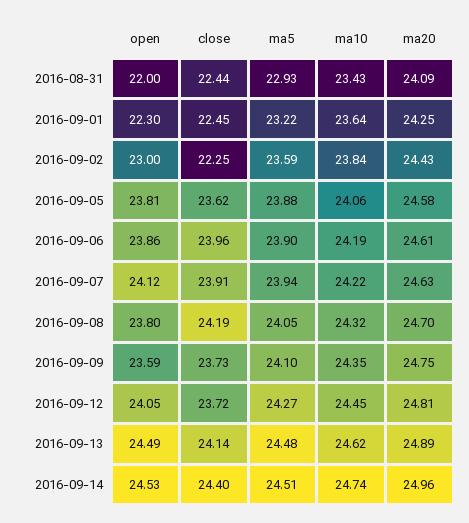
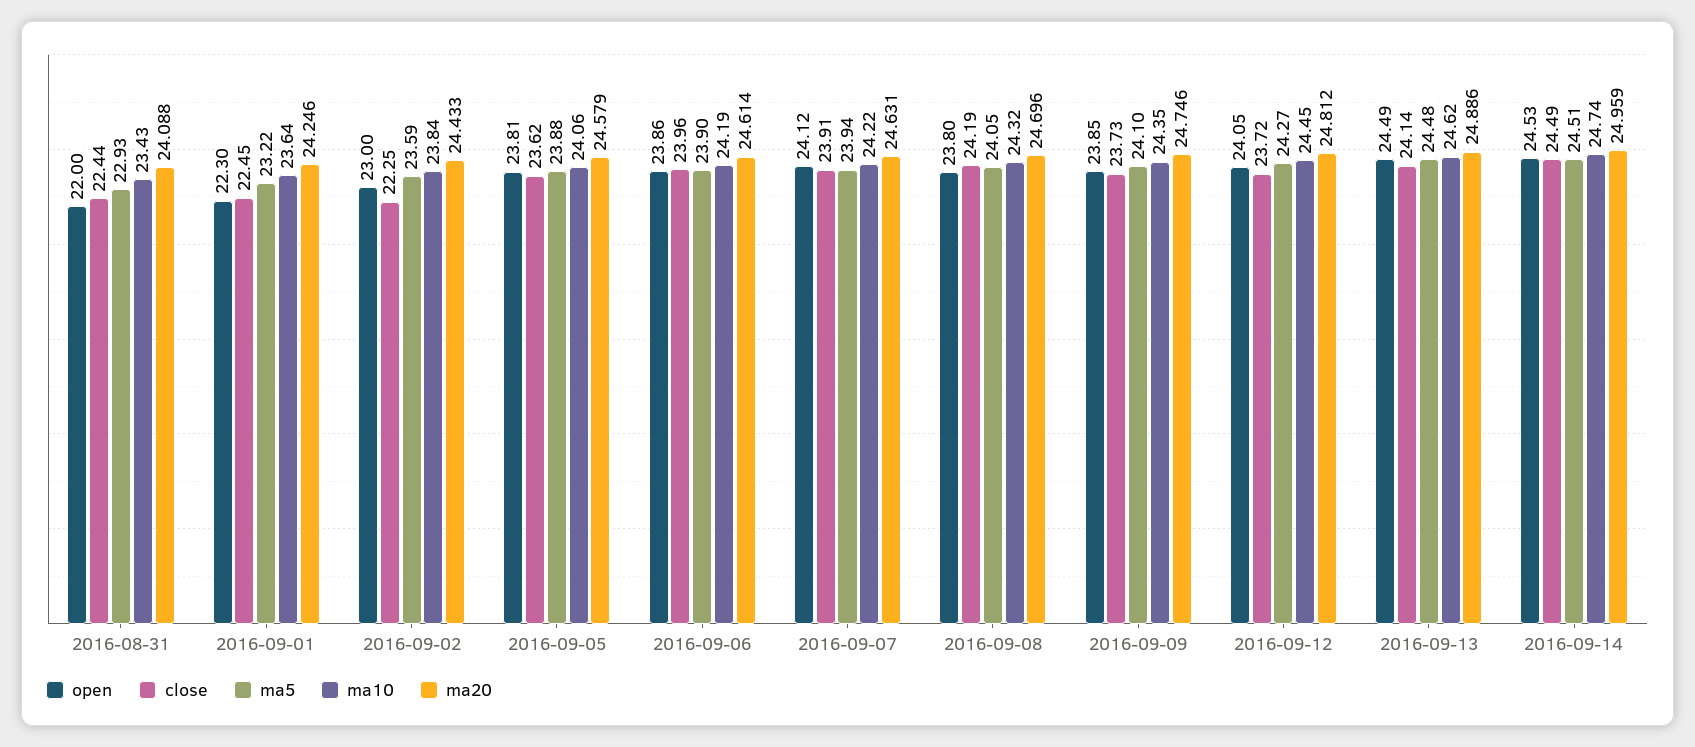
  {
    "open": {
      "2016-08-31": 22,
      "2016-09-01": 22.3,
      "2016-09-02": 23,
      "2016-09-05": 23.81,
      "2016-09-06": 23.86,
      "2016-09-07": 24.12,
      "2016-09-08": 23.8,
-     "2016-09-09": 23.59,
+     "2016-09-09": 23.85,
      "2016-09-12": 24.05,
      "2016-09-13": 24.49,
      "2016-09-14": 24.53
    },
    "close": {
      "2016-08-31": 22.44,
      "2016-09-01": 22.45,
      "2016-09-02": 22.25,
      "2016-09-05": 23.62,
      "2016-09-06": 23.96,
      "2016-09-07": 23.91,
      "2016-09-08": 24.19,
      "2016-09-09": 23.73,
      "2016-09-12": 23.72,
      "2016-09-13": 24.14,
-     "2016-09-14": 24.4
+     "2016-09-14": 24.49
    },
    "ma5": {
      "2016-08-31": 22.93,
      "2016-09-01": 23.22,
      "2016-09-02": 23.59,
      "2016-09-05": 23.88,
      "2016-09-06": 23.9,
      "2016-09-07": 23.94,
      "2016-09-08": 24.05,
      "2016-09-09": 24.1,
      "2016-09-12": 24.27,
      "2016-09-13": 24.48,
      "2016-09-14": 24.51
    },
    "ma10": {
      "2016-08-31": 23.43,
      "2016-09-01": 23.64,
      "2016-09-02": 23.84,
      "2016-09-05": 24.06,
      "2016-09-06": 24.19,
      "2016-09-07": 24.22,
      "2016-09-08": 24.32,
      "2016-09-09": 24.35,
      "2016-09-12": 24.45,
      "2016-09-13": 24.62,
      "2016-09-14": 24.74
    },
    "ma20": {
      "2016-08-31": 24.088,
      "2016-09-01": 24.246,
      "2016-09-02": 24.433,
      "2016-09-05": 24.579,
      "2016-09-06": 24.614,
      "2016-09-07": 24.631,
      "2016-09-08": 24.696,
      "2016-09-09": 24.746,
      "2016-09-12": 24.812,
      "2016-09-13": 24.886,
      "2016-09-14": 24.959
    }
  }

